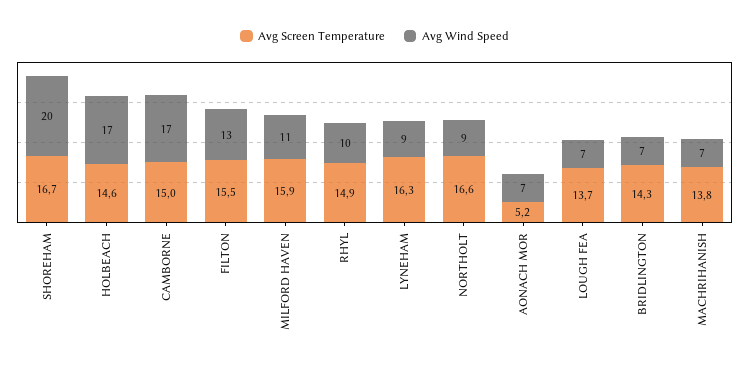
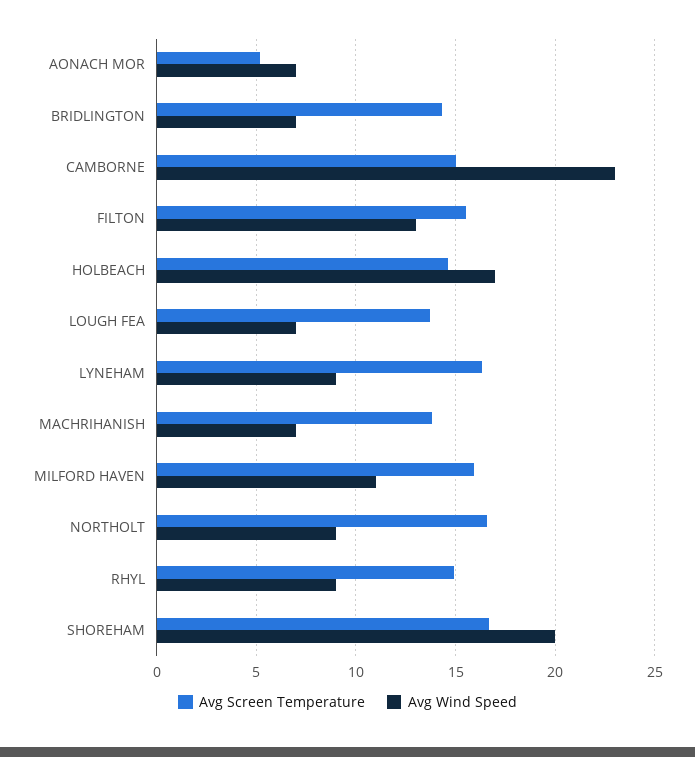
  {
    "Avg Screen Temperature": {
      "SHOREHAM": 16.7,
      "HOLBEACH": 14.6,
      "CAMBORNE": 15,
      "FILTON": 15.5,
      "MILFORD HAVEN": 15.9,
      "RHYL": 14.9,
      "LYNEHAM": 16.3,
      "NORTHOLT": 16.6,
      "AONACH MOR": 5.2,
      "LOUGH FEA": 13.7,
      "BRIDLINGTON": 14.3,
      "MACHRIHANISH": 13.8
    },
    "Avg Wind Speed": {
      "SHOREHAM": 20,
      "HOLBEACH": 17,
-     "CAMBORNE": 17,
+     "CAMBORNE": 23,
      "FILTON": 13,
      "MILFORD HAVEN": 11,
-     "RHYL": 10,
+     "RHYL": 9,
      "LYNEHAM": 9,
      "NORTHOLT": 9,
      "AONACH MOR": 7,
      "LOUGH FEA": 7,
      "BRIDLINGTON": 7,
      "MACHRIHANISH": 7
    }
  }

